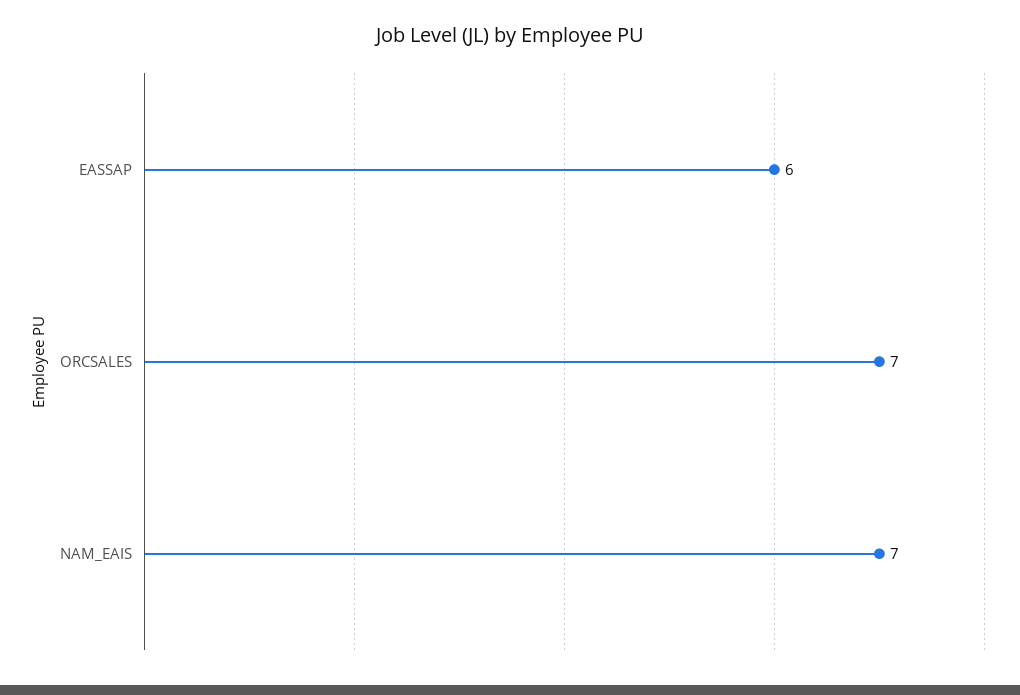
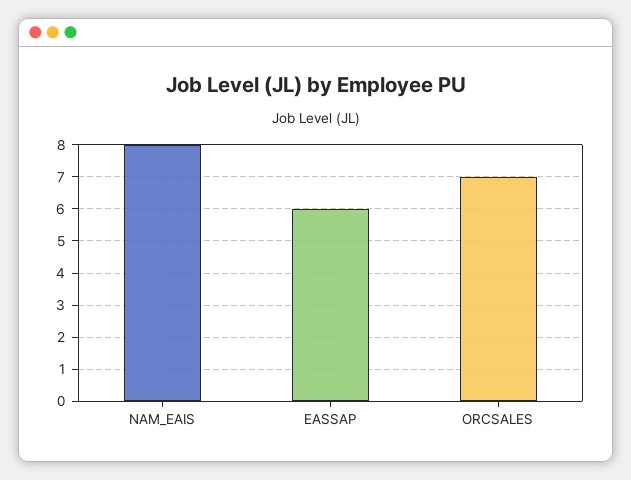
  {
    "EASSAP": 6,
    "ORCSALES": 7,
-   "NAM_EAIS": 7
+   "NAM_EAIS": 8
  }

